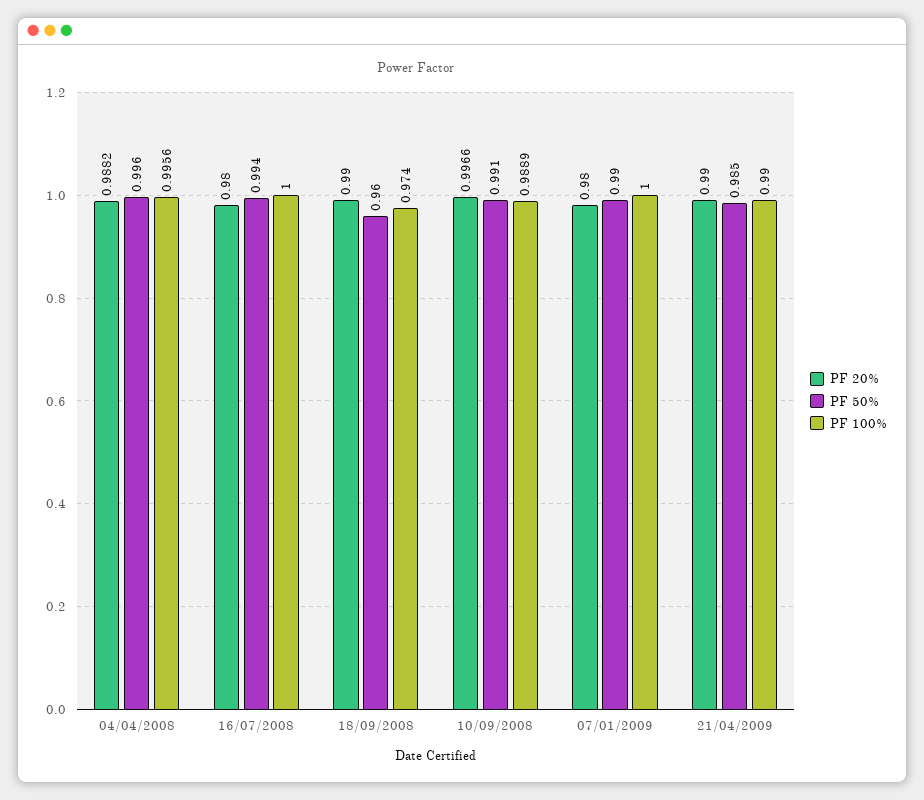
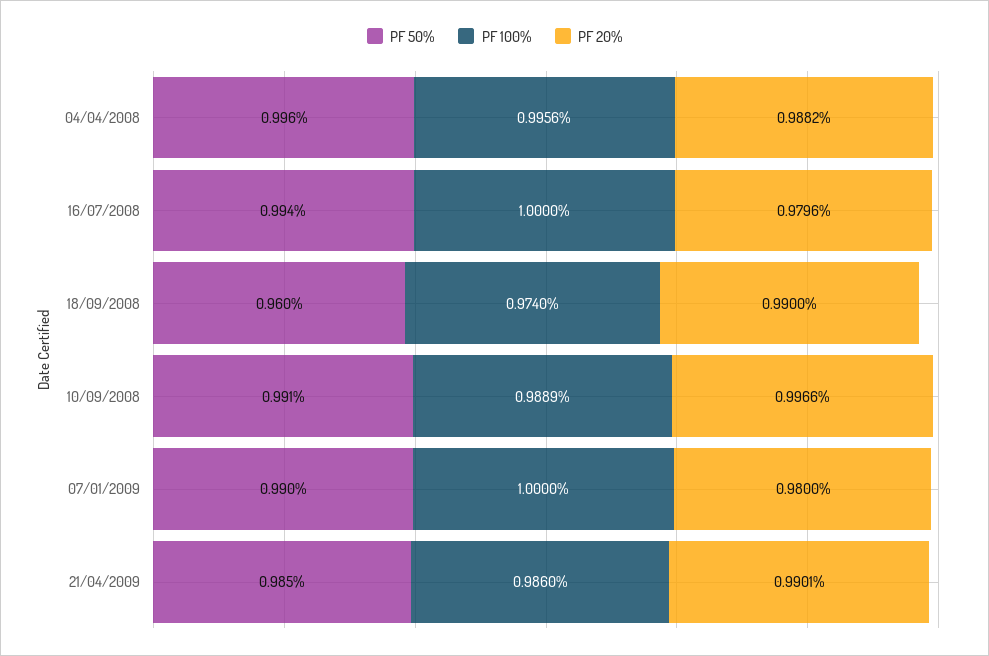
  {
    "PF 20%": {
      "04/04/2008": 0.9882,
-     "16/07/2008": 0.98,
+     "16/07/2008": 0.9796,
      "18/09/2008": 0.99,
      "10/09/2008": 0.9966,
      "07/01/2009": 0.98,
-     "21/04/2009": 0.99
+     "21/04/2009": 0.9901
    },
    "PF 50%": {
      "04/04/2008": 0.996,
      "16/07/2008": 0.994,
      "18/09/2008": 0.96,
      "10/09/2008": 0.991,
      "07/01/2009": 0.99,
      "21/04/2009": 0.985
    },
    "PF 100%": {
      "04/04/2008": 0.9956,
      "16/07/2008": 1,
      "18/09/2008": 0.974,
      "10/09/2008": 0.9889,
      "07/01/2009": 1,
-     "21/04/2009": 0.99
+     "21/04/2009": 0.986
    }
  }

